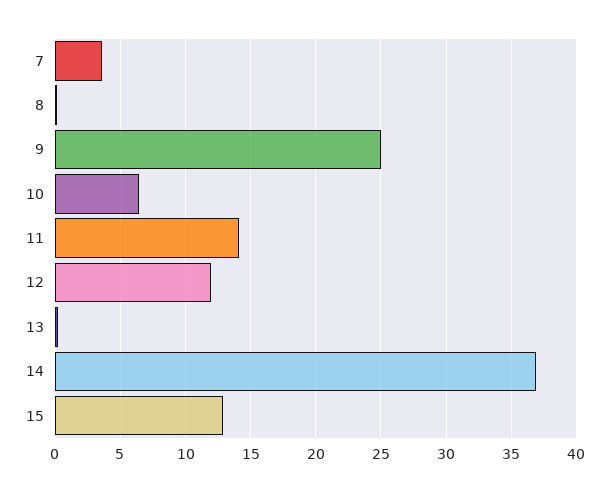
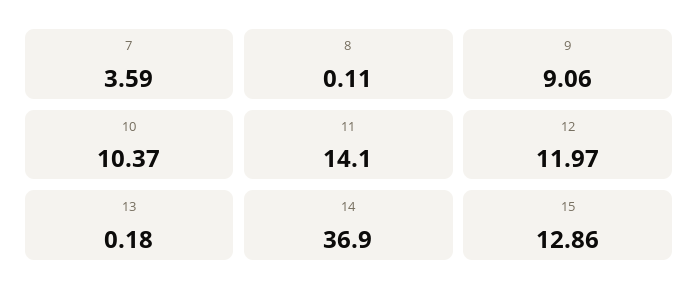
  {
    "7": 3.59,
    "8": 0.11,
-   "9": 25,
+   "9": 9.06,
-   "10": 6.5,
+   "10": 10.37,
    "11": 14.1,
    "12": 11.97,
    "13": 0.18,
    "14": 36.9,
    "15": 12.86
  }

